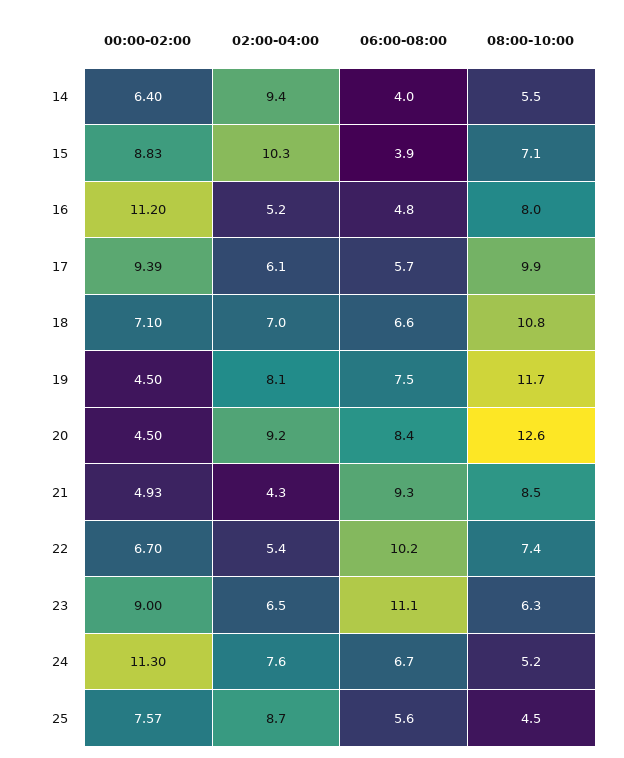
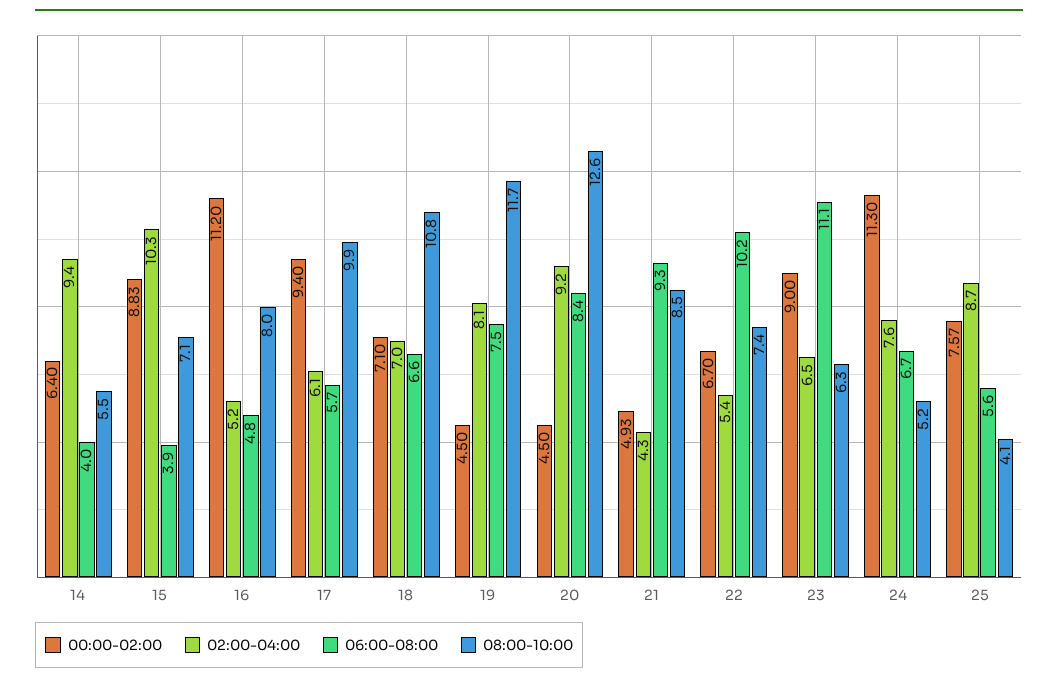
  {
    "00:00-02:00": {
      "14": 6.4,
      "15": 8.83,
      "16": 11.2,
-     "17": 9.39,
+     "17": 9.4,
      "18": 7.1,
      "19": 4.5,
      "20": 4.5,
      "21": 4.93,
      "22": 6.7,
      "23": 9,
      "24": 11.3,
      "25": 7.57
    },
    "02:00-04:00": {
      "14": 9.4,
      "15": 10.3,
      "16": 5.2,
      "17": 6.1,
      "18": 7,
      "19": 8.1,
      "20": 9.2,
      "21": 4.3,
      "22": 5.4,
      "23": 6.5,
      "24": 7.6,
      "25": 8.7
    },
    "06:00-08:00": {
      "14": 4,
      "15": 3.9,
      "16": 4.8,
      "17": 5.7,
      "18": 6.6,
      "19": 7.5,
      "20": 8.4,
      "21": 9.3,
      "22": 10.2,
      "23": 11.1,
      "24": 6.7,
      "25": 5.6
    },
    "08:00-10:00": {
      "14": 5.5,
      "15": 7.1,
      "16": 8,
      "17": 9.9,
      "18": 10.8,
      "19": 11.7,
      "20": 12.6,
      "21": 8.5,
      "22": 7.4,
      "23": 6.3,
      "24": 5.2,
-     "25": 4.5
+     "25": 4.1
    }
  }

